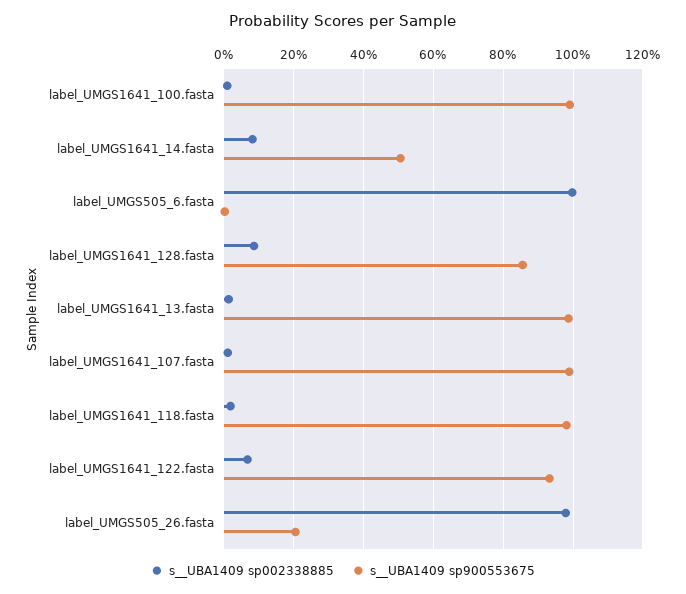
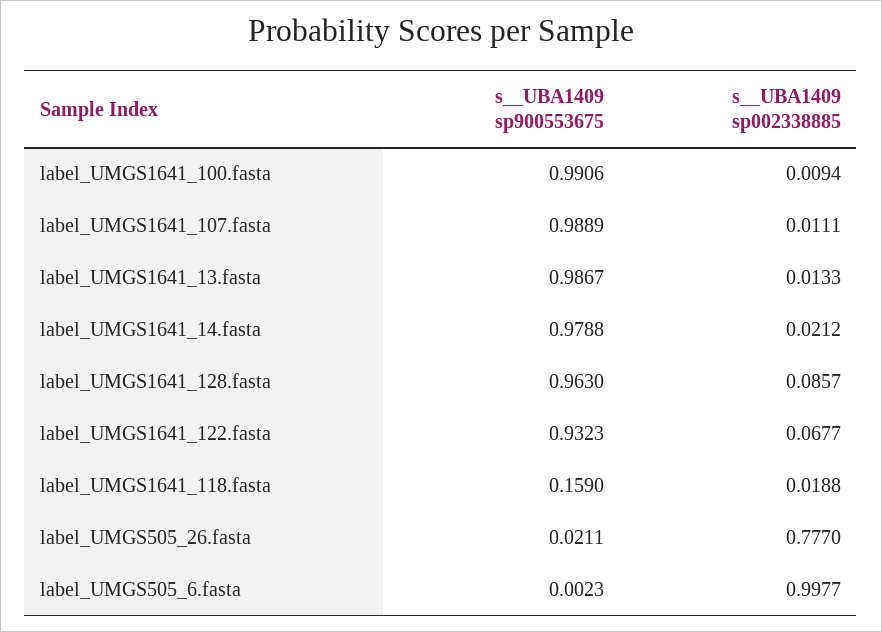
  {
    "s__UBA1409 sp002338885": {
      "label_UMGS1641_100.fasta": 0.0094,
-     "label_UMGS1641_14.fasta": 0.08,
+     "label_UMGS1641_14.fasta": 0.0212,
      "label_UMGS505_6.fasta": 0.9977,
      "label_UMGS1641_128.fasta": 0.0857,
      "label_UMGS1641_13.fasta": 0.0133,
      "label_UMGS1641_107.fasta": 0.0111,
      "label_UMGS1641_118.fasta": 0.0188,
      "label_UMGS1641_122.fasta": 0.0677,
-     "label_UMGS505_26.fasta": 0.98
+     "label_UMGS505_26.fasta": 0.777
    },
    "s__UBA1409 sp900553675": {
      "label_UMGS1641_100.fasta": 0.9906,
-     "label_UMGS1641_14.fasta": 0.5,
+     "label_UMGS1641_14.fasta": 0.9788,
      "label_UMGS505_6.fasta": 0.0023,
-     "label_UMGS1641_128.fasta": 0.86,
+     "label_UMGS1641_128.fasta": 0.963,
      "label_UMGS1641_13.fasta": 0.9867,
      "label_UMGS1641_107.fasta": 0.9889,
-     "label_UMGS1641_118.fasta": 0.98,
+     "label_UMGS1641_118.fasta": 0.159,
      "label_UMGS1641_122.fasta": 0.9323,
-     "label_UMGS505_26.fasta": 0.2
+     "label_UMGS505_26.fasta": 0.0211
    }
  }

